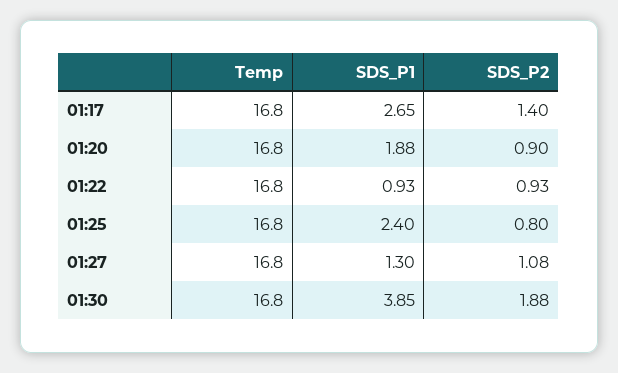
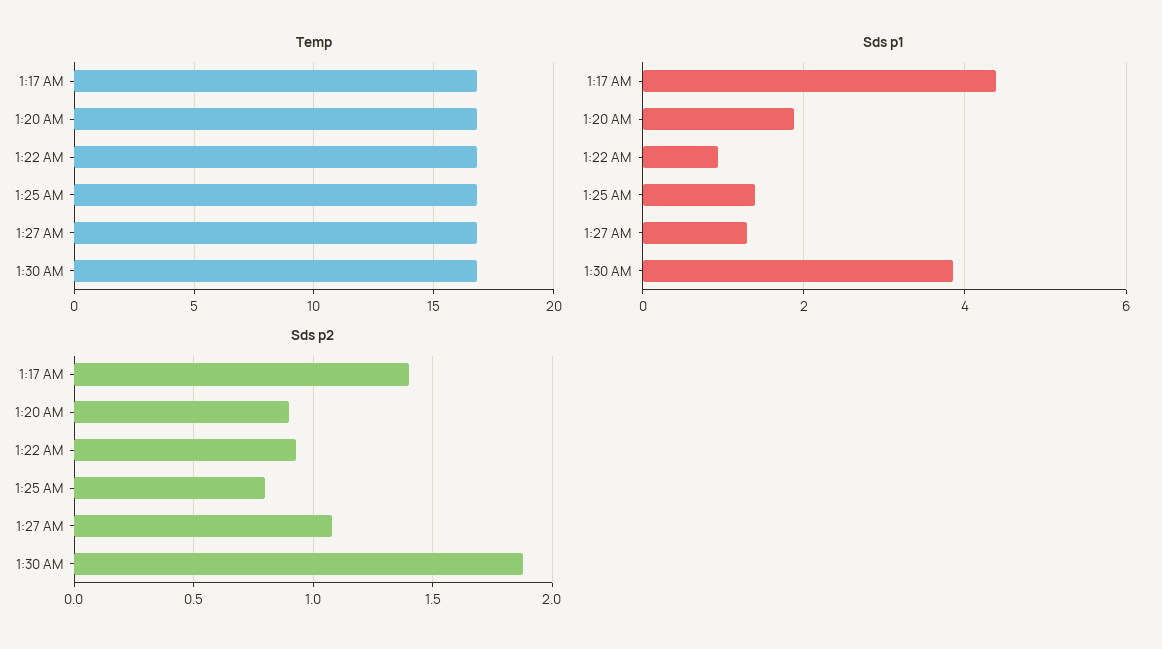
  {
    "Temp": {
      "01:17": 16.8,
      "01:20": 16.8,
      "01:22": 16.8,
      "01:25": 16.8,
      "01:27": 16.8,
      "01:30": 16.8
    },
    "SDS_P1": {
-     "01:17": 2.65,
+     "01:17": 4.4,
      "01:20": 1.88,
      "01:22": 0.93,
-     "01:25": 2.4,
+     "01:25": 1.4,
      "01:27": 1.3,
      "01:30": 3.85
    },
    "SDS_P2": {
      "01:17": 1.4,
      "01:20": 0.9,
      "01:22": 0.93,
      "01:25": 0.8,
      "01:27": 1.08,
      "01:30": 1.88
    }
  }

